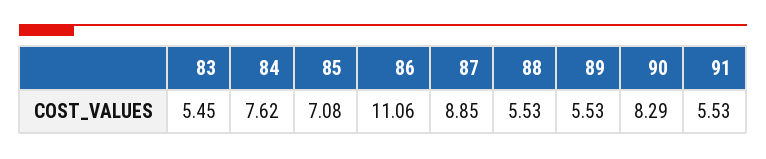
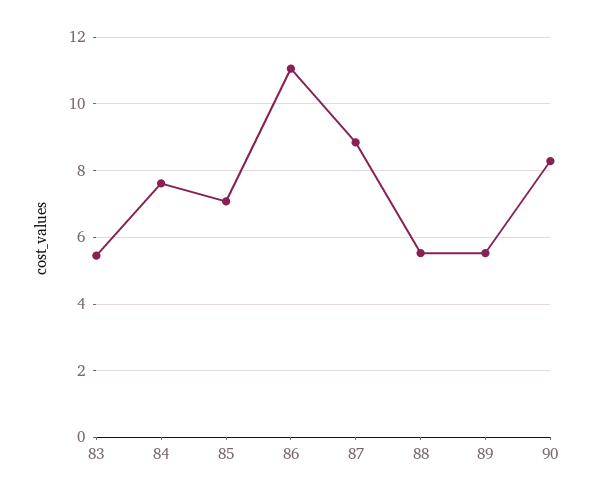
  {
    "83": 5.45,
    "84": 7.62,
    "85": 7.08,
    "86": 11.06,
    "87": 8.85,
    "88": 5.53,
    "89": 5.53,
-   "90": 8.29,
+   "90": 8.29
-   "91": 5.53
  }

